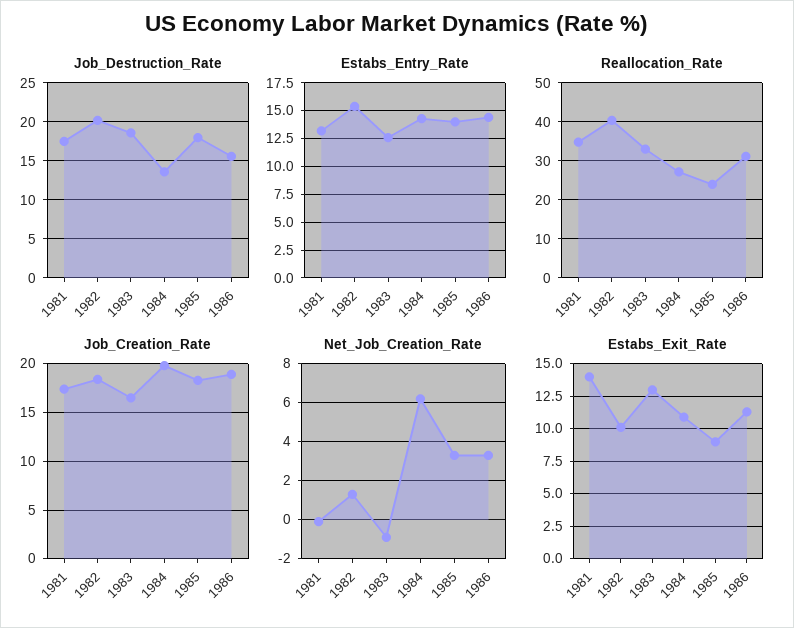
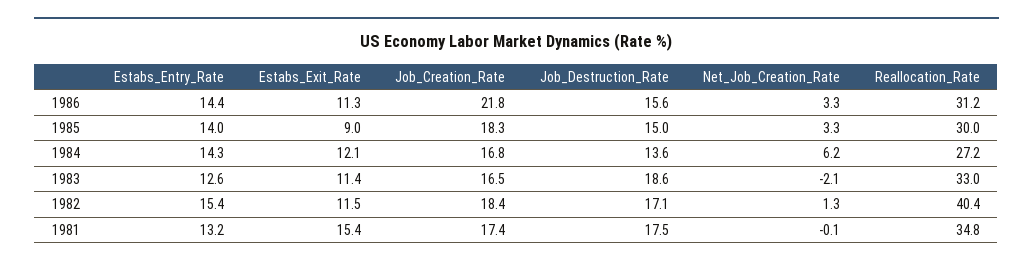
  {
    "Job_Destruction_Rate": {
      "1981": 17.5,
-     "1982": 20,
+     "1982": 17.1,
      "1983": 18.6,
      "1984": 13.6,
-     "1985": 18,
+     "1985": 15,
      "1986": 15.6
    },
    "Estabs_Entry_Rate": {
      "1981": 13.2,
      "1982": 15.4,
      "1983": 12.6,
      "1984": 14.3,
      "1985": 14,
      "1986": 14.4
    },
    "Reallocation_Rate": {
      "1981": 34.8,
      "1982": 40.4,
      "1983": 33,
      "1984": 27.2,
-     "1985": 24,
+     "1985": 30,
      "1986": 31.2
    },
    "Job_Creation_Rate": {
      "1981": 17.4,
      "1982": 18.4,
      "1983": 16.5,
-     "1984": 20,
+     "1984": 16.8,
      "1985": 18.3,
-     "1986": 19
+     "1986": 21.8
    },
    "Net_Job_Creation_Rate": {
      "1981": -0.1,
      "1982": 1.3,
-     "1983": -1,
+     "1983": -2.1,
      "1984": 6.2,
      "1985": 3.3,
      "1986": 3.3
    },
    "Estabs_Exit_Rate": {
-     "1981": 14,
+     "1981": 15.4,
-     "1982": 10,
+     "1982": 11.5,
-     "1983": 13,
+     "1983": 11.4,
-     "1984": 11,
+     "1984": 12.1,
      "1985": 9,
      "1986": 11.3
    }
  }

